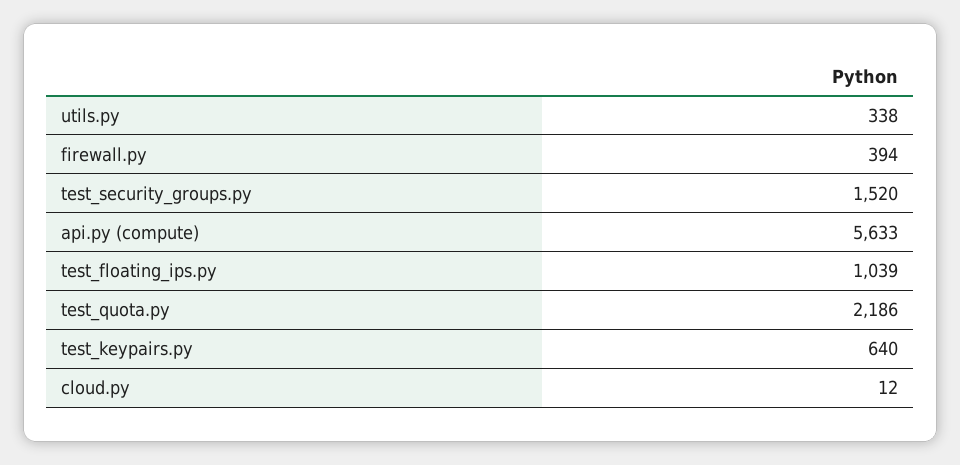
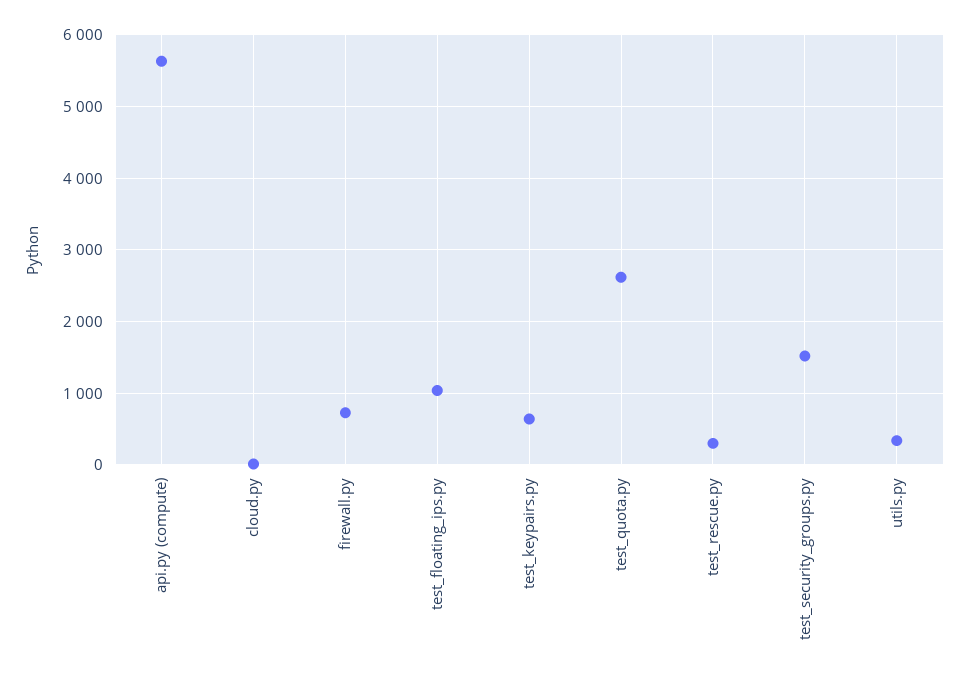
  {
    "utils.py": 338,
-   "firewall.py": 394,
+   "firewall.py": 700,
    "test_security_groups.py": 1520,
    "api.py (compute)": 5633,
    "test_floating_ips.py": 1039,
-   "test_quota.py": 2186,
+   "test_quota.py": 2600,
    "test_keypairs.py": 640,
-   "cloud.py": 12
+   "cloud.py": 12,
+   "test_rescue.py": 300
  }

